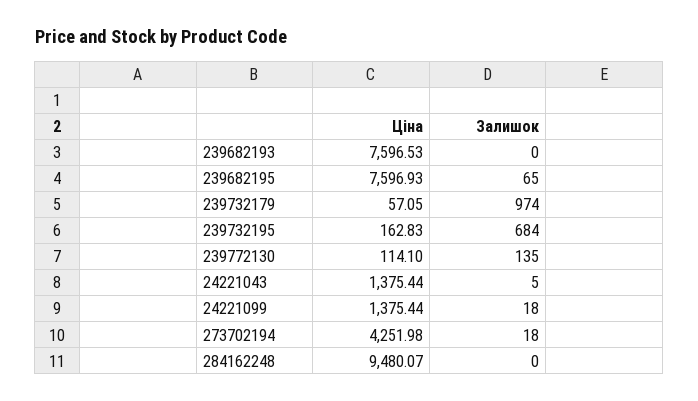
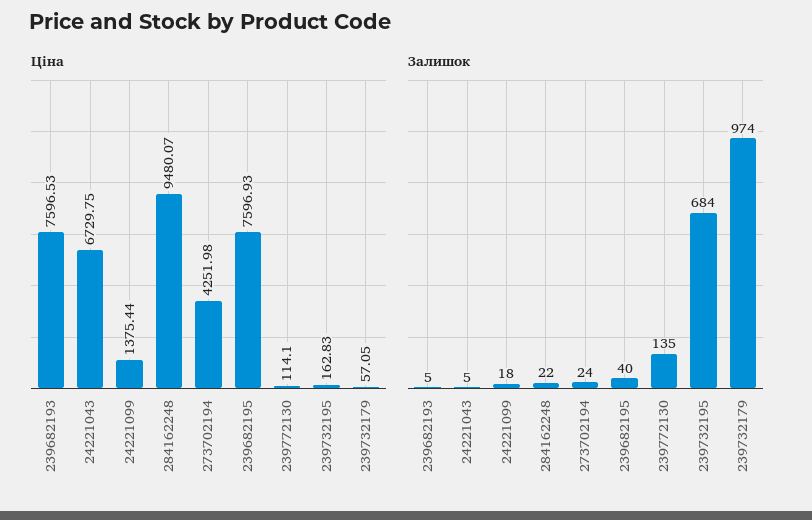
  {
    "Ціна": {
      "239682193": 7596.53,
      "239682195": 7596.93,
      "239732179": 57.05,
      "239732195": 162.83,
      "239772130": 114.1,
-     "24221043": 1375.44,
+     "24221043": 6729.75,
      "24221099": 1375.44,
      "273702194": 4251.98,
      "284162248": 9480.07
    },
    "Залишок": {
-     "239682193": 0,
+     "239682193": 5,
-     "239682195": 65,
+     "239682195": 40,
      "239732179": 974,
      "239732195": 684,
      "239772130": 135,
      "24221043": 5,
      "24221099": 18,
-     "273702194": 18,
+     "273702194": 24,
-     "284162248": 0
+     "284162248": 22
    }
  }

